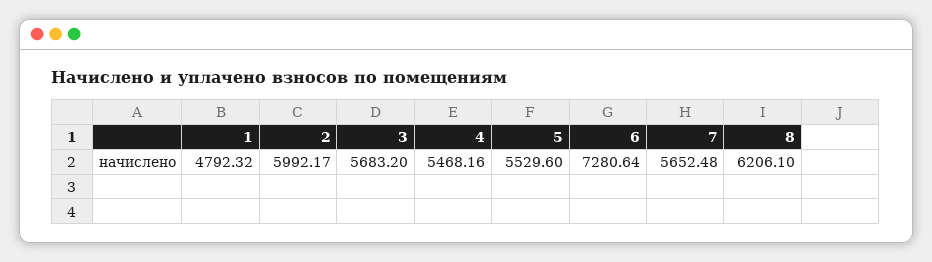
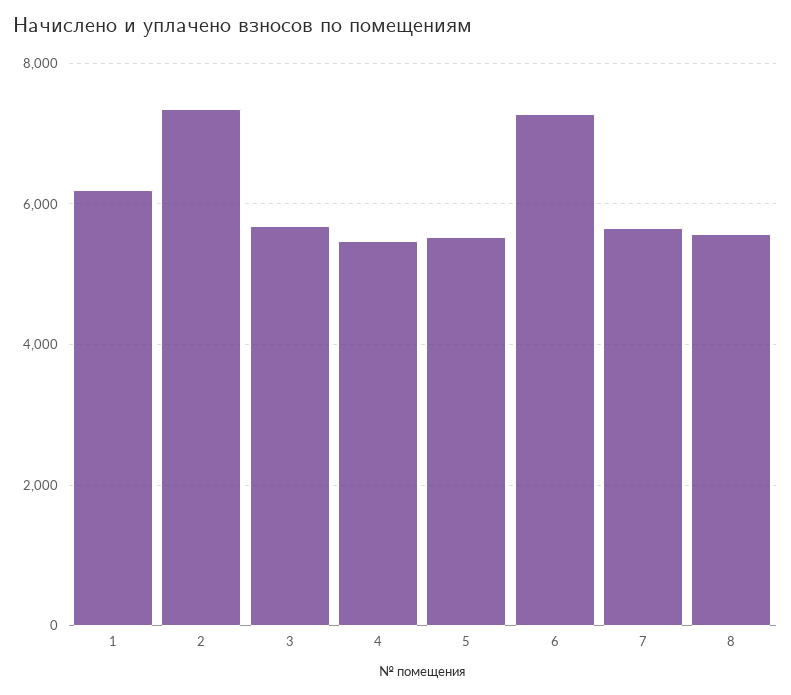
  {
-   "1": 4792.32,
+   "1": 6200,
-   "2": 5992.17,
+   "2": 7400,
    "3": 5683.2,
    "4": 5468.16,
    "5": 5529.6,
    "6": 7280.64,
    "7": 5652.48,
-   "8": 6206.1
+   "8": 5600
  }

